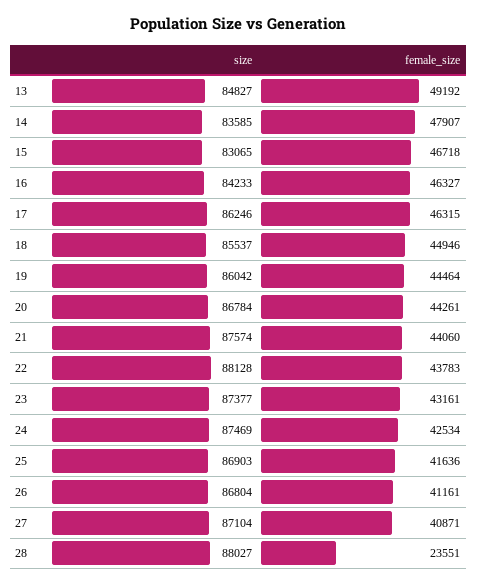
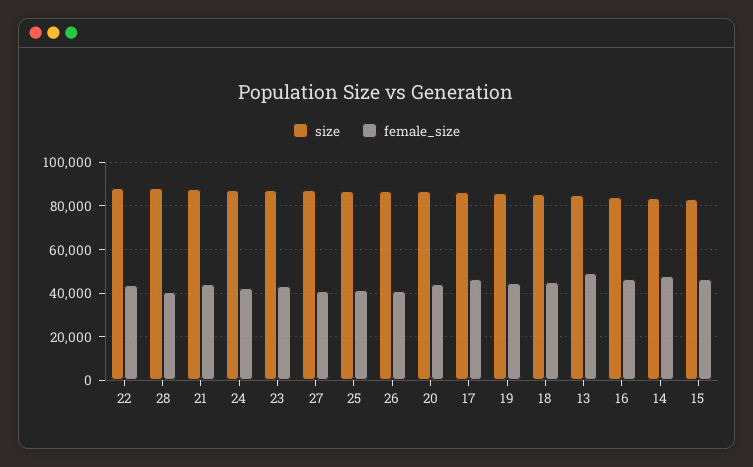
  {
    "size": {
      "13": 84827,
      "14": 83585,
      "15": 83065,
      "16": 84233,
      "17": 86246,
      "18": 85537,
      "19": 86042,
      "20": 86784,
      "21": 87574,
      "22": 88128,
      "23": 87377,
      "24": 87469,
      "25": 86903,
      "26": 86804,
      "27": 87104,
      "28": 88027
    },
    "female_size": {
      "13": 49192,
      "14": 47907,
      "15": 46718,
      "16": 46327,
      "17": 46315,
      "18": 44946,
      "19": 44464,
      "20": 44261,
      "21": 44060,
      "22": 43783,
      "23": 43161,
      "24": 42534,
      "25": 41636,
      "26": 41161,
      "27": 40871,
-     "28": 23551
+     "28": 40000
    }
  }

